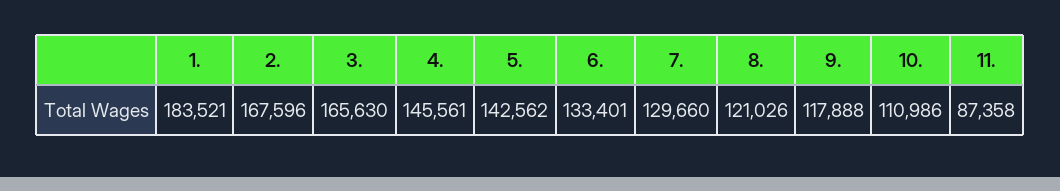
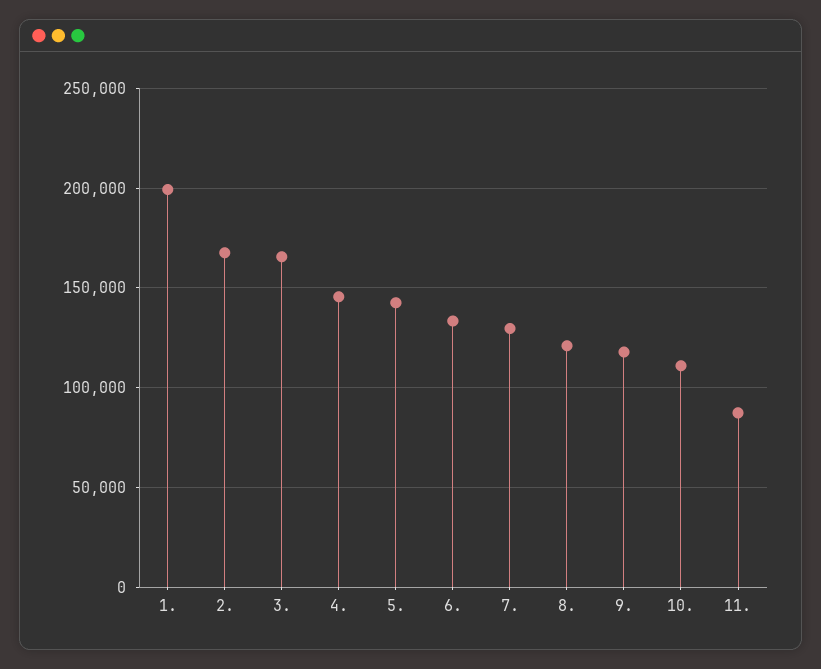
  {
-   "1.": 183521,
+   "1.": 200000,
    "2.": 167596,
    "3.": 165630,
    "4.": 145561,
    "5.": 142562,
    "6.": 133401,
    "7.": 129660,
    "8.": 121026,
    "9.": 117888,
    "10.": 110986,
    "11.": 87358
  }

